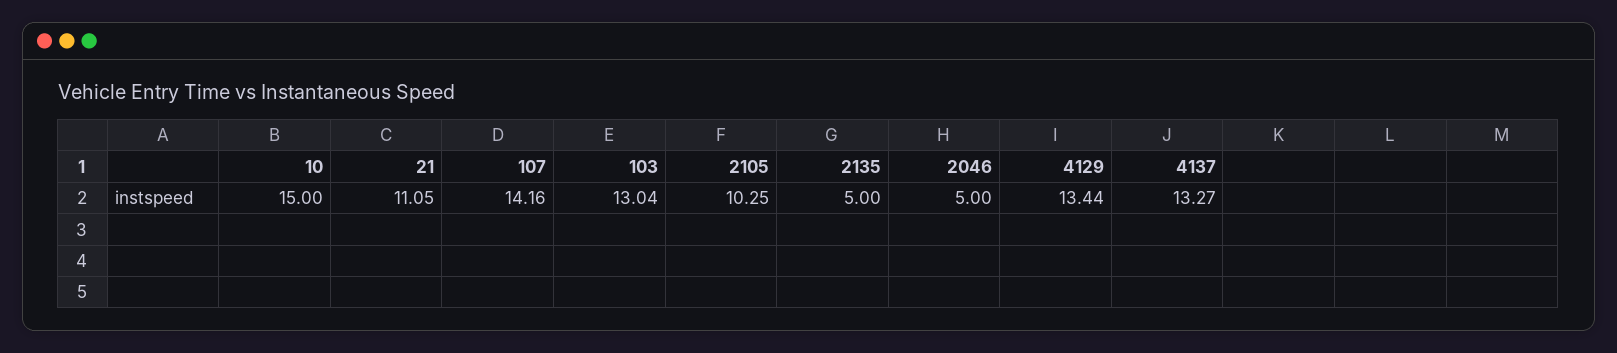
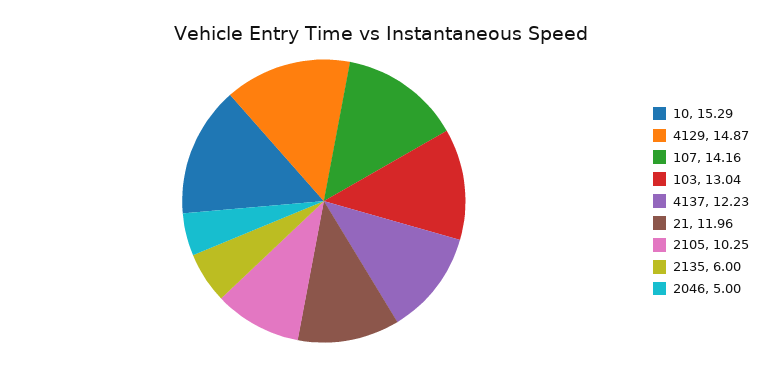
  {
-   "10": 15,
+   "10": 15.29,
-   "21": 11.05,
+   "21": 11.96,
    "107": 14.16,
    "103": 13.04,
    "2105": 10.25,
-   "2135": 5,
+   "2135": 6,
    "2046": 5,
-   "4129": 13.44,
+   "4129": 14.87,
-   "4137": 13.27
+   "4137": 12.23
  }

